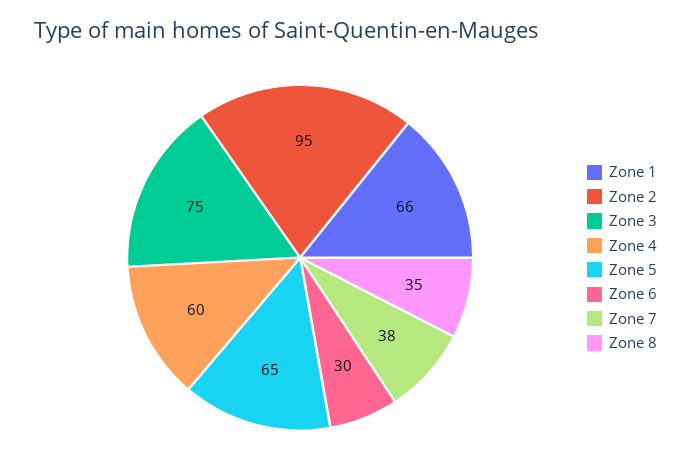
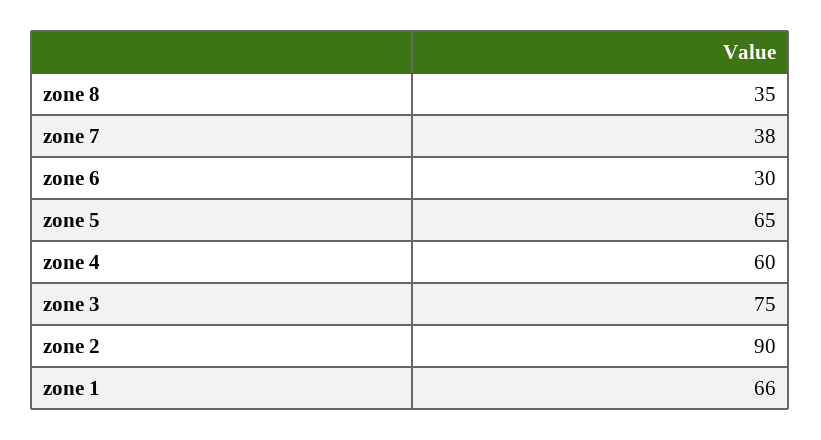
  {
    "Zone 1": 66,
-   "Zone 2": 95,
+   "Zone 2": 90,
    "Zone 3": 75,
    "Zone 4": 60,
    "Zone 5": 65,
    "Zone 6": 30,
    "Zone 7": 38,
    "Zone 8": 35
  }

